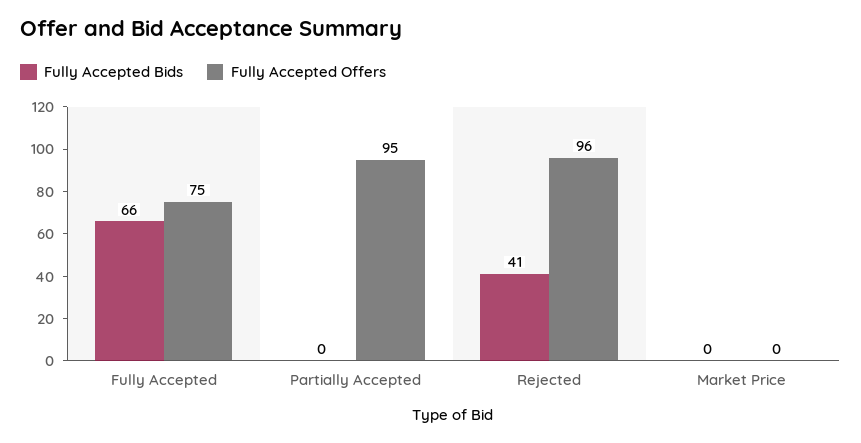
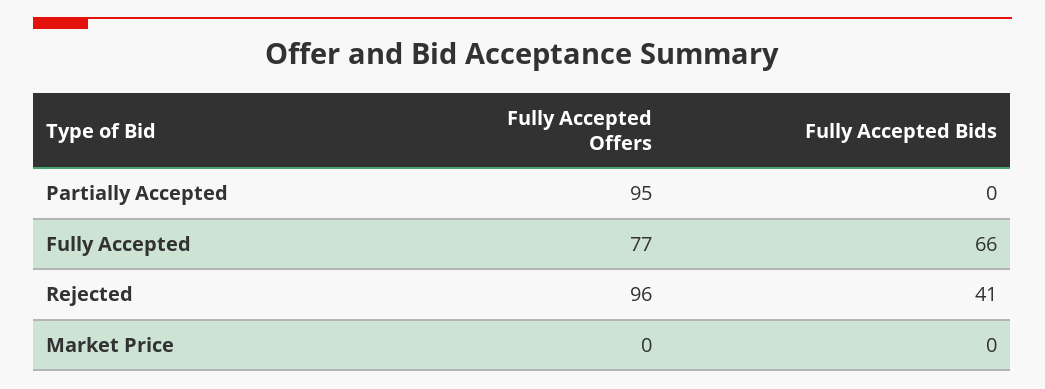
  {
    "Fully Accepted Bids": {
      "Fully Accepted": 66,
      "Partially Accepted": 0,
      "Rejected": 41,
      "Market Price": 0
    },
    "Fully Accepted Offers": {
-     "Fully Accepted": 75,
+     "Fully Accepted": 77,
      "Partially Accepted": 95,
      "Rejected": 96,
      "Market Price": 0
    }
  }

